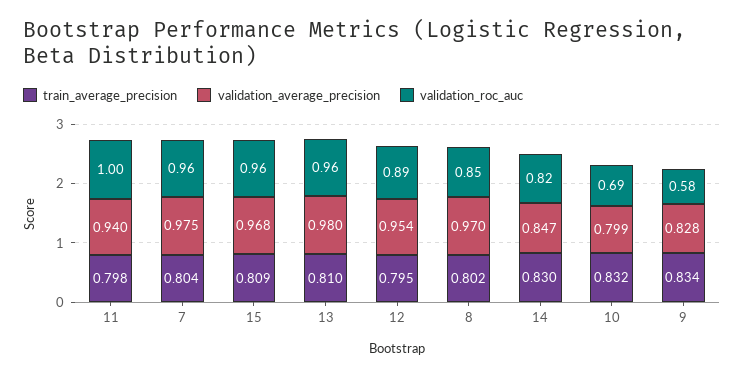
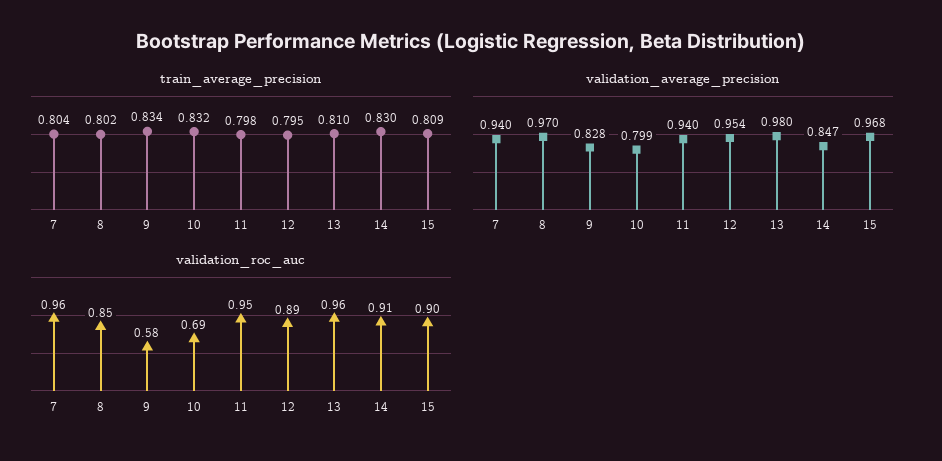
  {
    "train_average_precision": {
      "11": 0.798,
      "7": 0.804,
      "15": 0.809,
      "13": 0.81,
      "12": 0.795,
      "8": 0.802,
      "14": 0.83,
      "10": 0.832,
      "9": 0.834
    },
    "validation_average_precision": {
      "11": 0.94,
-     "7": 0.975,
+     "7": 0.94,
      "15": 0.968,
      "13": 0.98,
      "12": 0.954,
      "8": 0.97,
      "14": 0.847,
      "10": 0.799,
      "9": 0.828
    },
    "validation_roc_auc": {
-     "11": 1,
+     "11": 0.95,
      "7": 0.96,
-     "15": 0.96,
+     "15": 0.9,
      "13": 0.96,
      "12": 0.89,
      "8": 0.85,
-     "14": 0.82,
+     "14": 0.91,
      "10": 0.69,
      "9": 0.58
    }
  }

